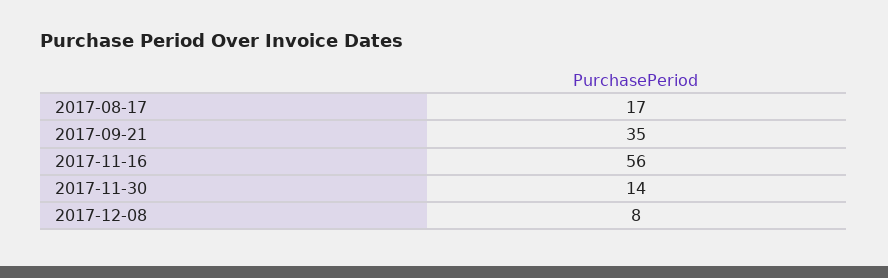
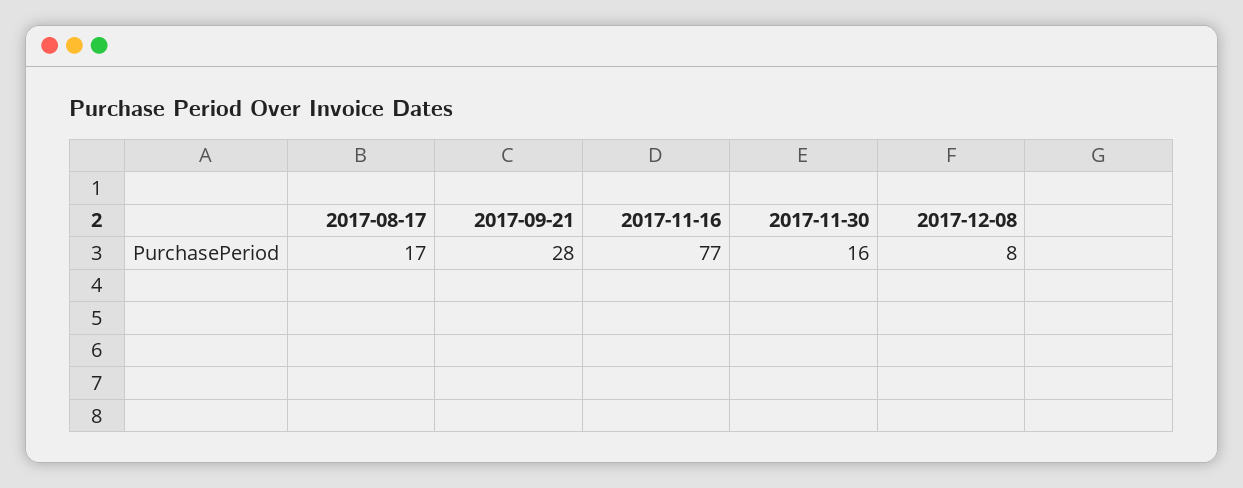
  {
    "2017-08-17": 17,
-   "2017-09-21": 35,
+   "2017-09-21": 28,
-   "2017-11-16": 56,
+   "2017-11-16": 77,
-   "2017-11-30": 14,
+   "2017-11-30": 16,
    "2017-12-08": 8
  }

